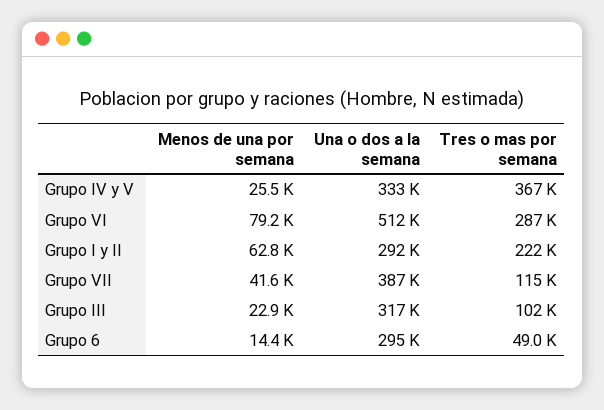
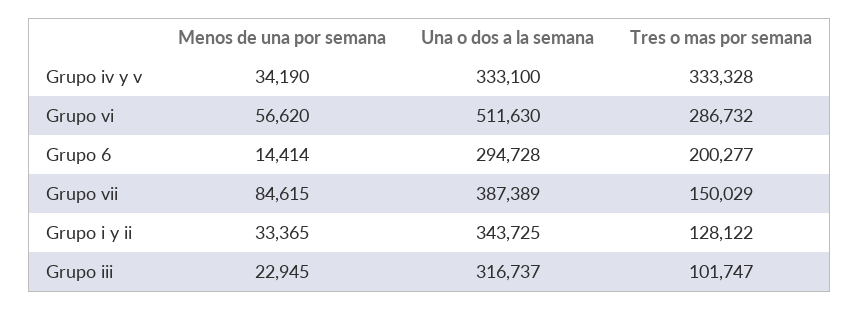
  {
    "Menos de una por semana": {
-     "Grupo IV y V": 25500,
+     "Grupo IV y V": 34190,
-     "Grupo VI": 79200,
+     "Grupo VI": 56620,
-     "Grupo I y II": 62800,
+     "Grupo I y II": 33365,
-     "Grupo VII": 41600,
+     "Grupo VII": 84615,
      "Grupo III": 22945,
      "Grupo 6": 14414
    },
    "Una o dos a la semana": {
      "Grupo IV y V": 333100,
      "Grupo VI": 511630,
-     "Grupo I y II": 292000,
+     "Grupo I y II": 343725,
      "Grupo VII": 387389,
      "Grupo III": 316737,
      "Grupo 6": 294728
    },
    "Tres o mas por semana": {
-     "Grupo IV y V": 367000,
+     "Grupo IV y V": 333328,
      "Grupo VI": 286732,
-     "Grupo I y II": 222000,
+     "Grupo I y II": 128122,
-     "Grupo VII": 115000,
+     "Grupo VII": 150029,
      "Grupo III": 101747,
-     "Grupo 6": 49000
+     "Grupo 6": 200277
    }
  }

